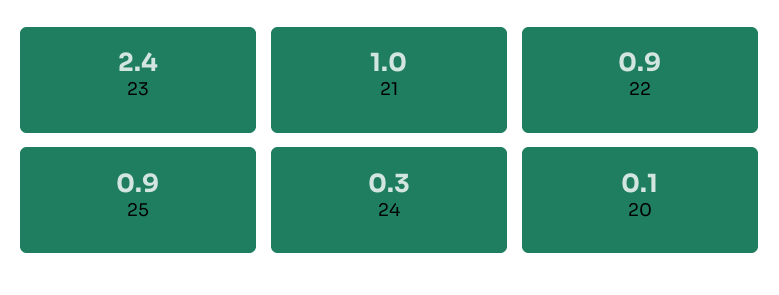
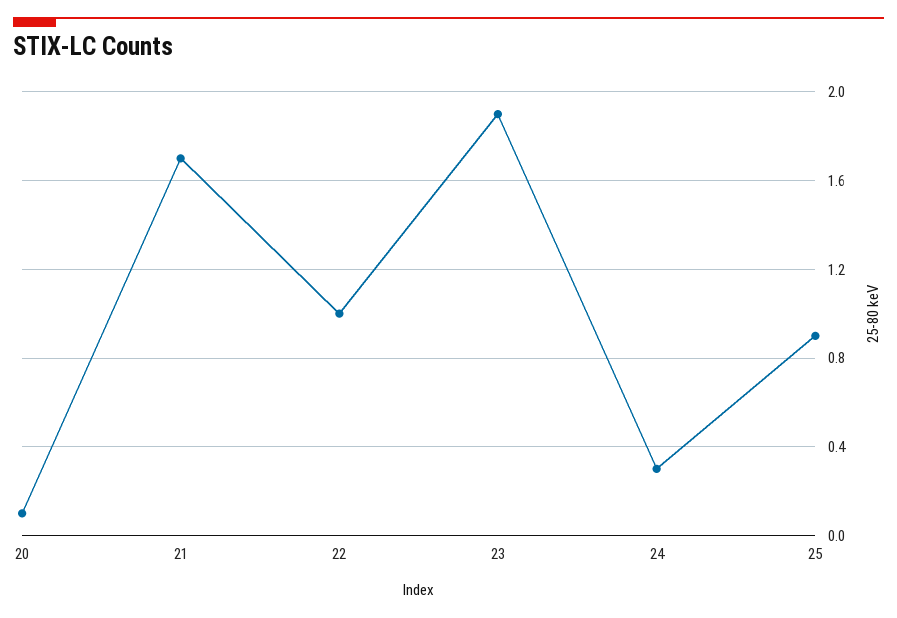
  {
-   "23": 2.4,
+   "23": 1.9,
-   "21": 1,
+   "21": 1.7,
-   "22": 0.9,
+   "22": 1,
    "25": 0.9,
    "24": 0.3,
    "20": 0.1
  }

